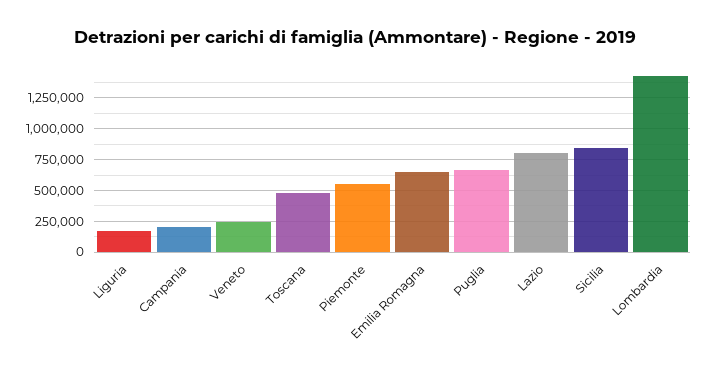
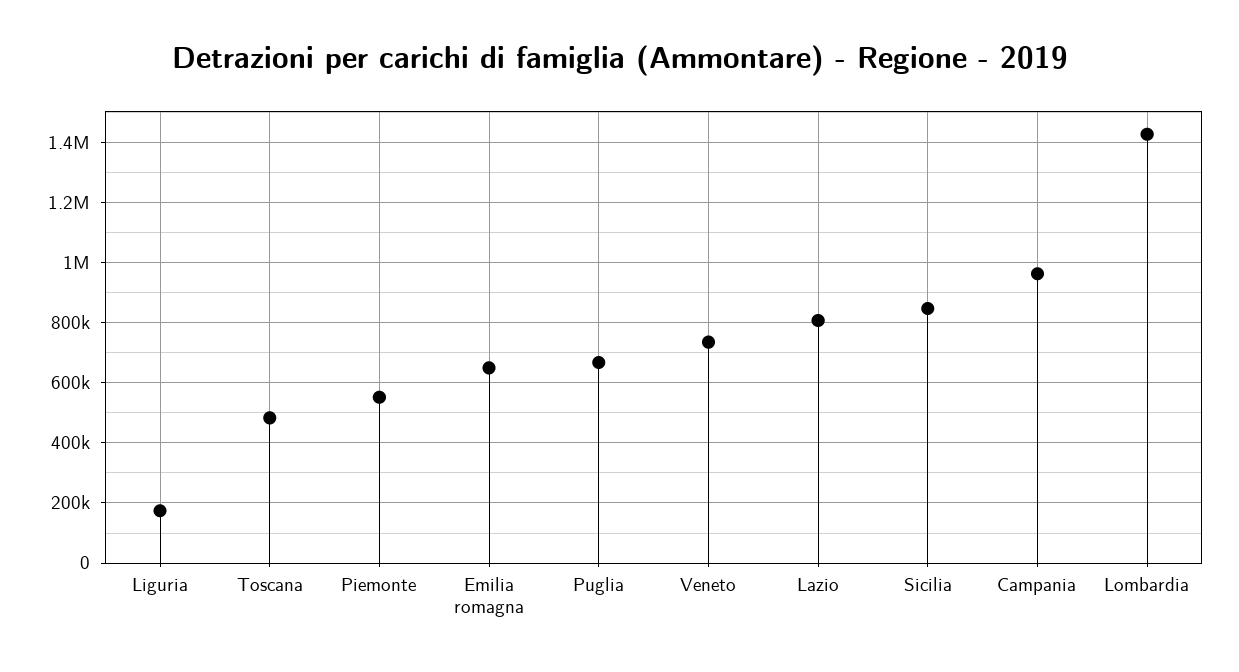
  {
    "Liguria": 180000,
-   "Campania": 200000,
+   "Campania": 960000,
-   "Veneto": 250000,
+   "Veneto": 740000,
    "Toscana": 480000,
    "Piemonte": 560000,
    "Emilia Romagna": 660000,
    "Puglia": 660000,
    "Lazio": 800000,
    "Sicilia": 840000,
    "Lombardia": 1420000
  }

